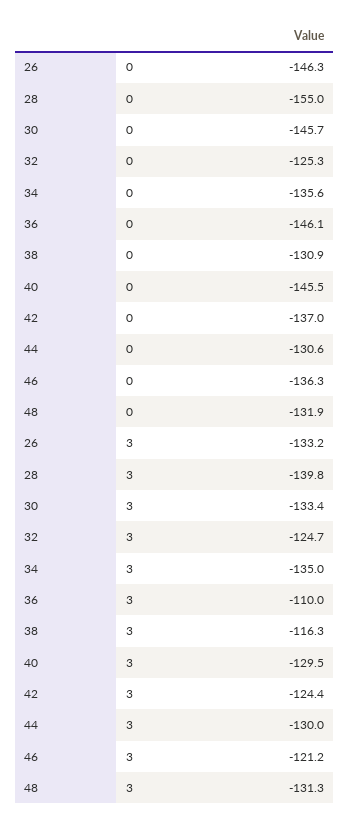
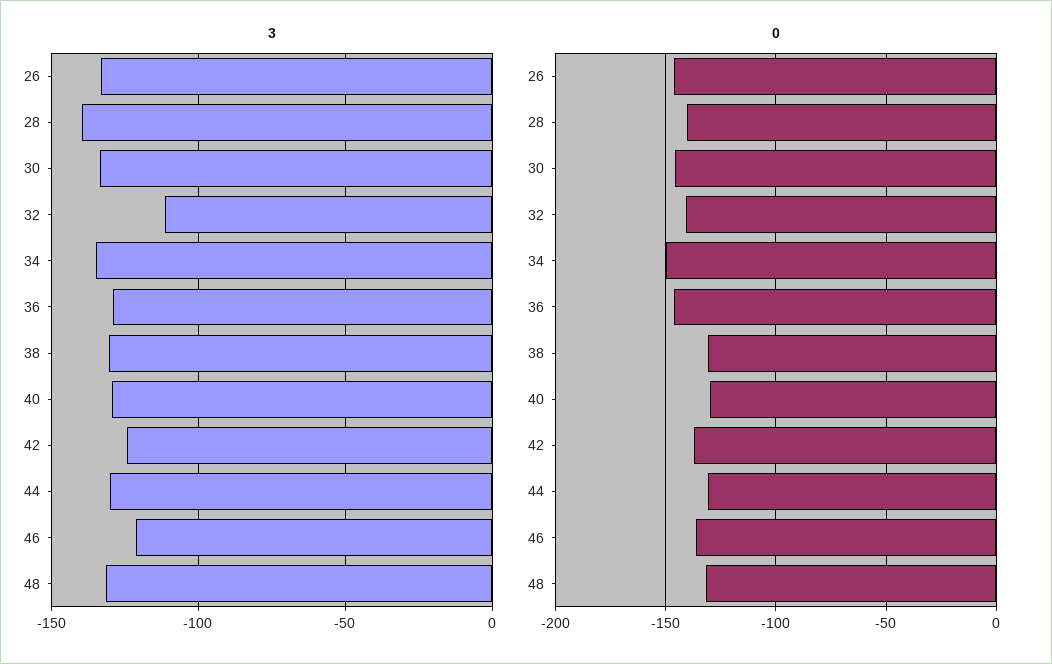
  {
    "0": {
      "26": -146.3,
-     "28": -155,
+     "28": -140,
      "30": -145.7,
-     "32": -125.3,
+     "32": -140,
-     "34": -135.6,
+     "34": -150,
      "36": -146.1,
      "38": -130.9,
-     "40": -145.5,
+     "40": -130,
      "42": -137,
      "44": -130.6,
      "46": -136.3,
      "48": -131.9
    },
    "3": {
      "26": -133.2,
      "28": -139.8,
      "30": -133.4,
-     "32": -124.7,
+     "32": -110,
      "34": -135,
-     "36": -110,
+     "36": -130,
-     "38": -116.3,
+     "38": -130,
      "40": -129.5,
      "42": -124.4,
      "44": -130,
      "46": -121.2,
      "48": -131.3
    }
  }

